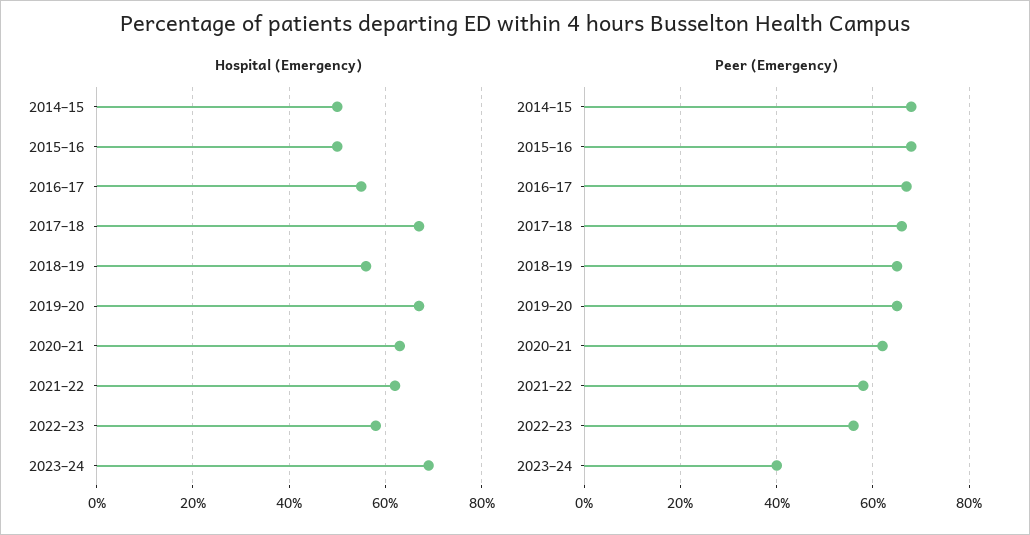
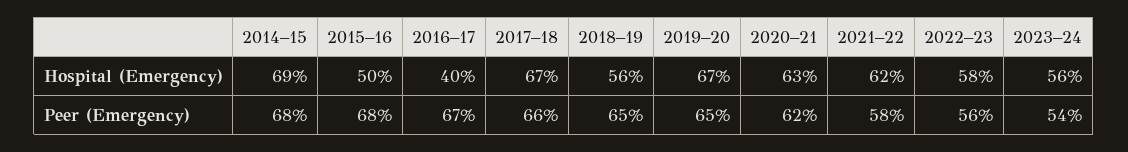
  {
    "Hospital (Emergency)": {
-     "2014–15": 50,
+     "2014–15": 69,
      "2015–16": 50,
-     "2016–17": 55,
+     "2016–17": 40,
      "2017–18": 67,
      "2018–19": 56,
      "2019–20": 67,
      "2020–21": 63,
      "2021–22": 62,
      "2022–23": 58,
-     "2023–24": 70
+     "2023–24": 56
    },
    "Peer (Emergency)": {
      "2014–15": 68,
      "2015–16": 68,
      "2016–17": 67,
      "2017–18": 66,
      "2018–19": 65,
      "2019–20": 65,
      "2020–21": 62,
      "2021–22": 58,
      "2022–23": 56,
-     "2023–24": 40
+     "2023–24": 54
    }
  }

